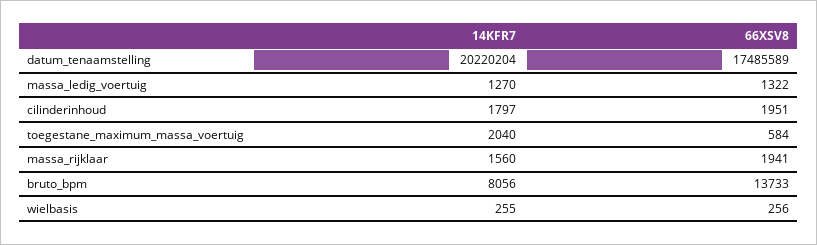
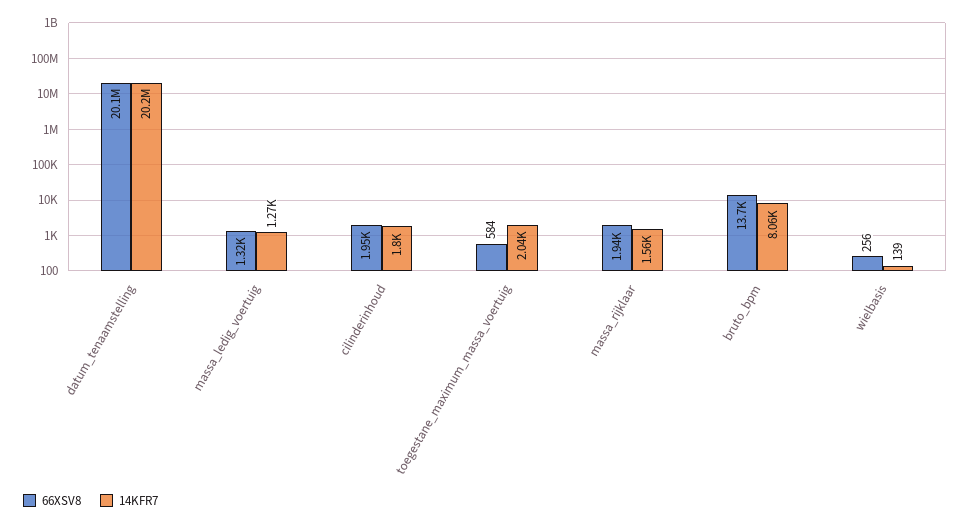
  {
    "14KFR7": {
      "datum_tenaamstelling": 20220204,
      "massa_ledig_voertuig": 1270,
      "cilinderinhoud": 1797,
      "toegestane_maximum_massa_voertuig": 2040,
      "massa_rijklaar": 1560,
      "bruto_bpm": 8056,
-     "wielbasis": 255
+     "wielbasis": 139
    },
    "66XSV8": {
-     "datum_tenaamstelling": 17485589,
+     "datum_tenaamstelling": 20100000,
      "massa_ledig_voertuig": 1322,
      "cilinderinhoud": 1951,
      "toegestane_maximum_massa_voertuig": 584,
      "massa_rijklaar": 1941,
      "bruto_bpm": 13733,
      "wielbasis": 256
    }
  }

